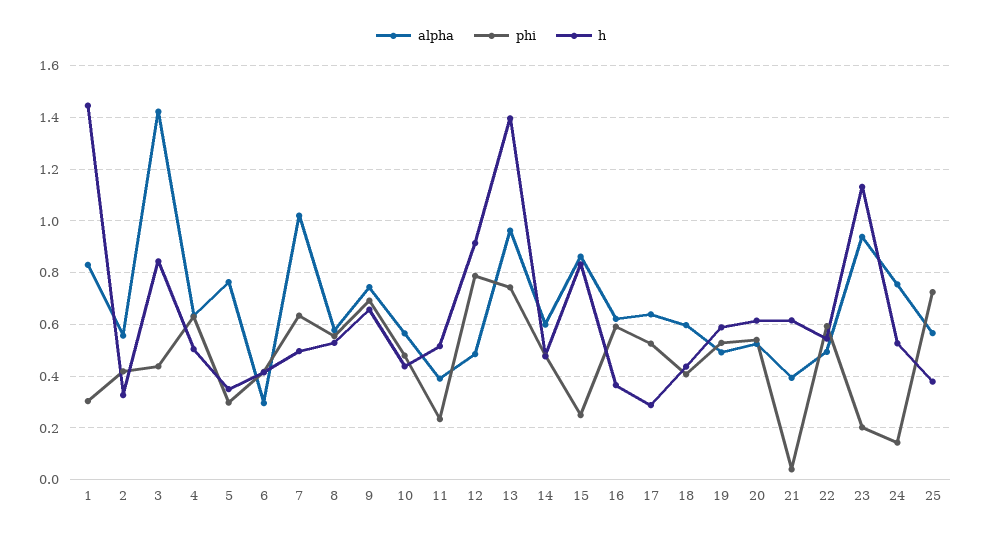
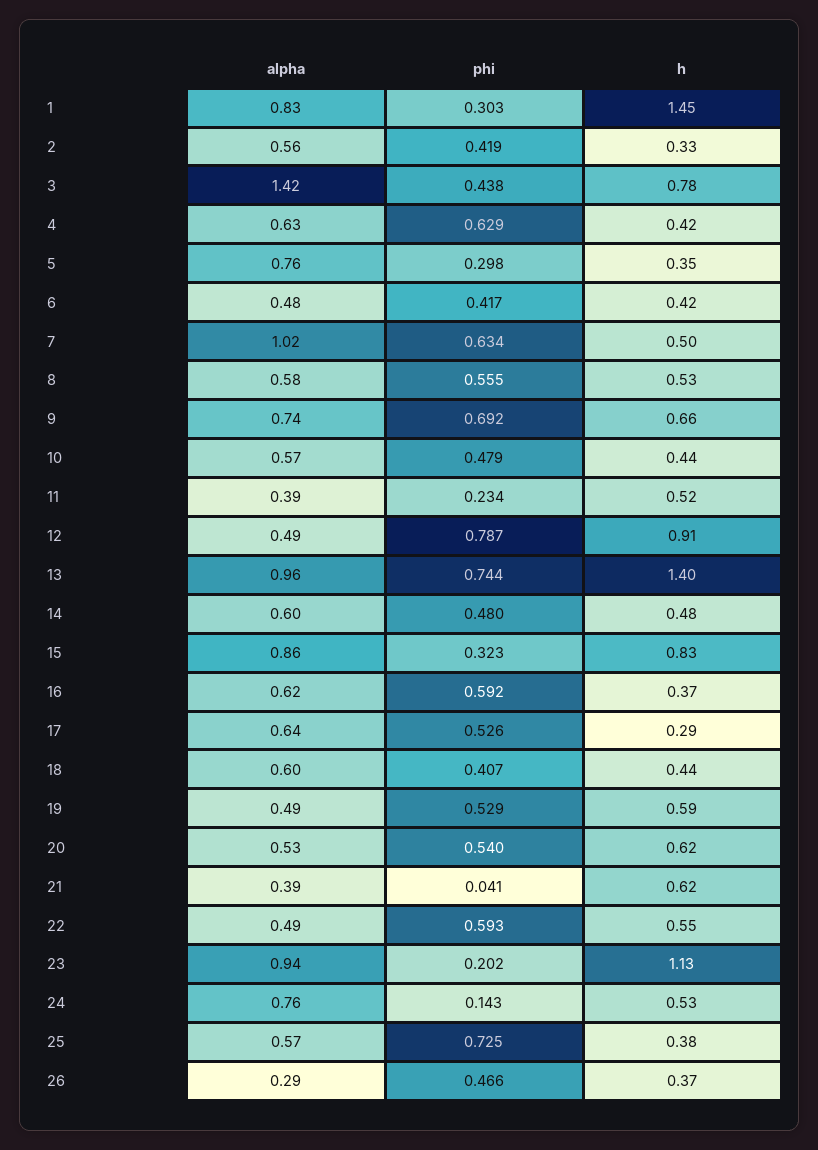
  {
    "alpha": {
      "1": 0.83,
      "2": 0.56,
      "3": 1.42,
      "4": 0.63,
      "5": 0.76,
-     "6": 0.3,
+     "6": 0.48,
      "7": 1.02,
      "8": 0.58,
      "9": 0.74,
      "10": 0.57,
      "11": 0.39,
      "12": 0.49,
      "13": 0.96,
      "14": 0.6,
      "15": 0.86,
      "16": 0.62,
      "17": 0.64,
      "18": 0.6,
      "19": 0.49,
      "20": 0.53,
      "21": 0.39,
      "22": 0.49,
      "23": 0.94,
      "24": 0.76,
-     "25": 0.57
+     "25": 0.57,
+     "26": 0.29
    },
    "phi": {
      "1": 0.303,
      "2": 0.419,
      "3": 0.438,
      "4": 0.629,
      "5": 0.298,
      "6": 0.417,
      "7": 0.634,
      "8": 0.555,
      "9": 0.692,
      "10": 0.479,
      "11": 0.234,
      "12": 0.787,
      "13": 0.744,
      "14": 0.48,
-     "15": 0.25,
+     "15": 0.323,
      "16": 0.592,
      "17": 0.526,
      "18": 0.407,
      "19": 0.529,
      "20": 0.54,
      "21": 0.041,
      "22": 0.593,
      "23": 0.202,
      "24": 0.143,
-     "25": 0.725
+     "25": 0.725,
+     "26": 0.466
    },
    "h": {
      "1": 1.45,
      "2": 0.33,
-     "3": 0.85,
+     "3": 0.78,
-     "4": 0.5,
+     "4": 0.42,
      "5": 0.35,
      "6": 0.42,
      "7": 0.5,
      "8": 0.53,
      "9": 0.66,
      "10": 0.44,
      "11": 0.52,
      "12": 0.91,
      "13": 1.4,
      "14": 0.48,
      "15": 0.83,
      "16": 0.37,
      "17": 0.29,
      "18": 0.44,
      "19": 0.59,
      "20": 0.62,
      "21": 0.62,
      "22": 0.55,
      "23": 1.13,
      "24": 0.53,
-     "25": 0.38
+     "25": 0.38,
+     "26": 0.37
    }
  }

